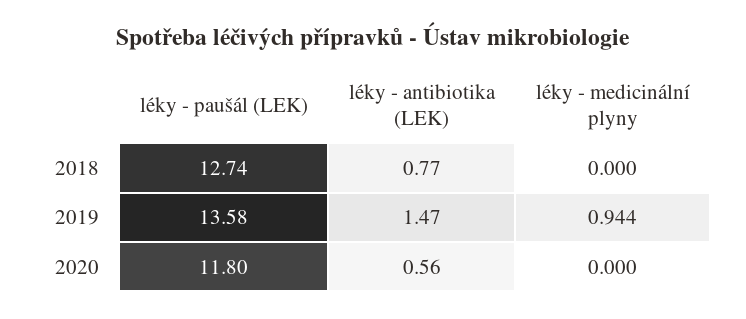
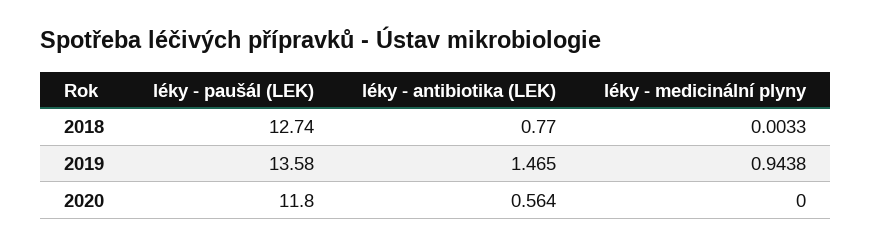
  {
    "léky - paušál (LEK)": {
      "2018": 12.74,
      "2019": 13.58,
      "2020": 11.8
    },
    "léky - antibiotika (LEK)": {
      "2018": 0.77,
      "2019": 1.465,
      "2020": 0.564
    },
    "léky - medicinální plyny": {
-     "2018": 0,
+     "2018": 0.0033,
      "2019": 0.9438,
      "2020": 0
    }
  }

